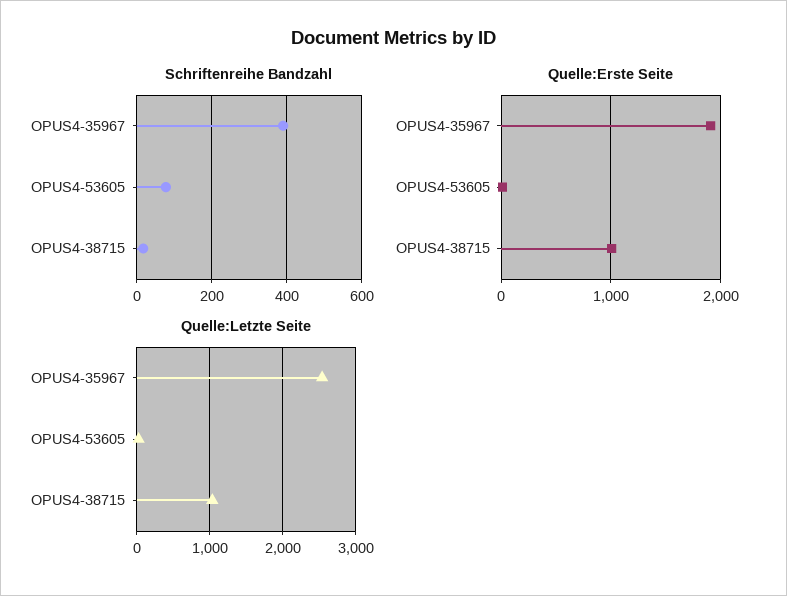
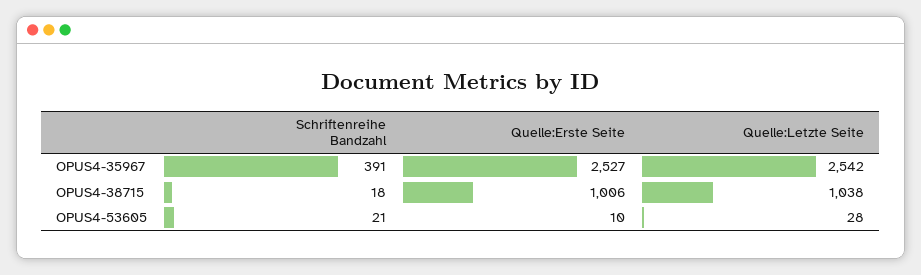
  {
    "Schriftenreihe Bandzahl": {
      "OPUS4-35967": 391,
-     "OPUS4-53605": 80,
+     "OPUS4-53605": 21,
      "OPUS4-38715": 18
    },
    "Quelle:Erste Seite": {
-     "OPUS4-35967": 1900,
+     "OPUS4-35967": 2527,
      "OPUS4-53605": 10,
      "OPUS4-38715": 1006
    },
    "Quelle:Letzte Seite": {
      "OPUS4-35967": 2542,
      "OPUS4-53605": 28,
      "OPUS4-38715": 1038
    }
  }

